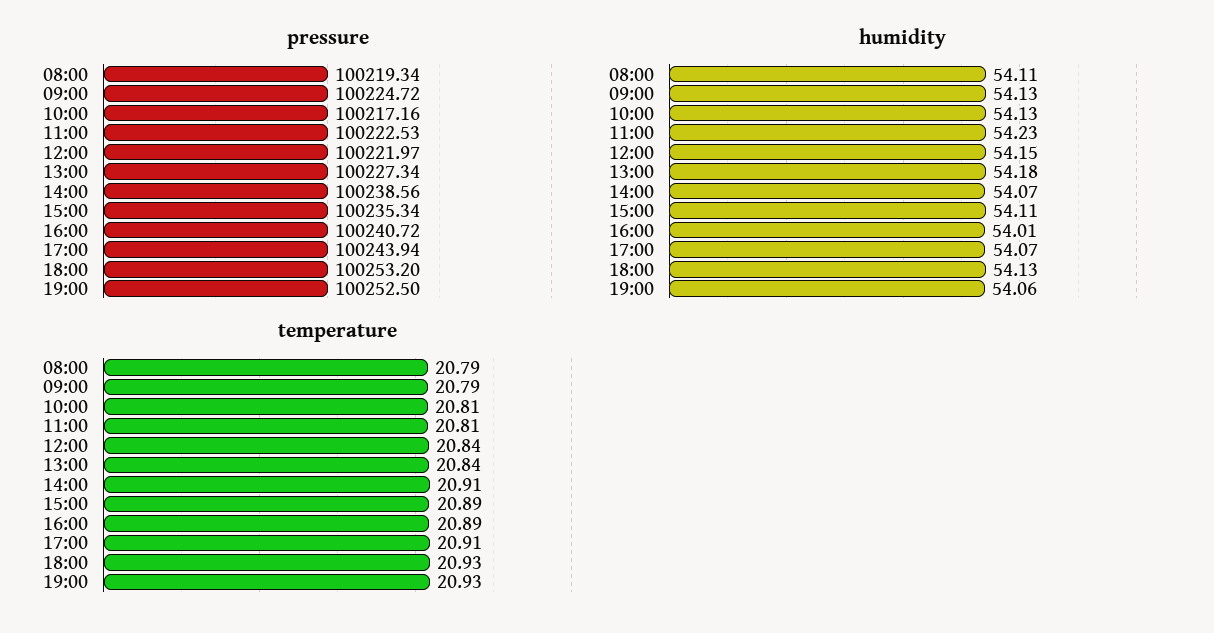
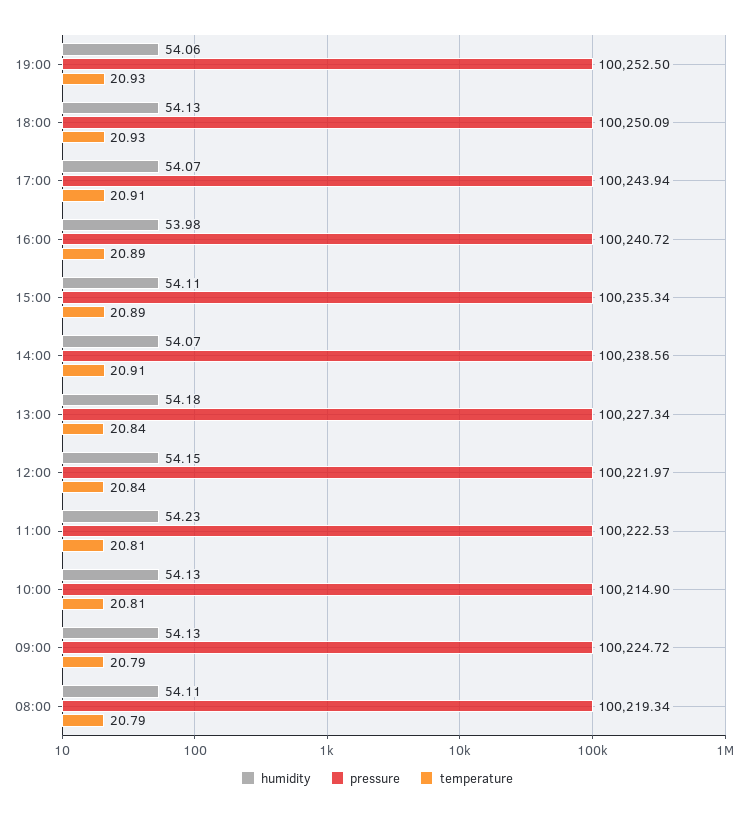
  {
    "pressure": {
      "08:00": 100219.34,
      "09:00": 100224.72,
-     "10:00": 100217.16,
+     "10:00": 100214.9,
      "11:00": 100222.53,
      "12:00": 100221.97,
      "13:00": 100227.34,
      "14:00": 100238.56,
      "15:00": 100235.34,
      "16:00": 100240.72,
      "17:00": 100243.94,
-     "18:00": 100253.2,
+     "18:00": 100250.09,
      "19:00": 100252.5
    },
    "humidity": {
      "08:00": 54.11,
      "09:00": 54.13,
      "10:00": 54.13,
      "11:00": 54.23,
      "12:00": 54.15,
      "13:00": 54.18,
      "14:00": 54.07,
      "15:00": 54.11,
-     "16:00": 54.01,
+     "16:00": 53.98,
      "17:00": 54.07,
      "18:00": 54.13,
      "19:00": 54.06
    },
    "temperature": {
      "08:00": 20.79,
      "09:00": 20.79,
      "10:00": 20.81,
      "11:00": 20.81,
      "12:00": 20.84,
      "13:00": 20.84,
      "14:00": 20.91,
      "15:00": 20.89,
      "16:00": 20.89,
      "17:00": 20.91,
      "18:00": 20.93,
      "19:00": 20.93
    }
  }

